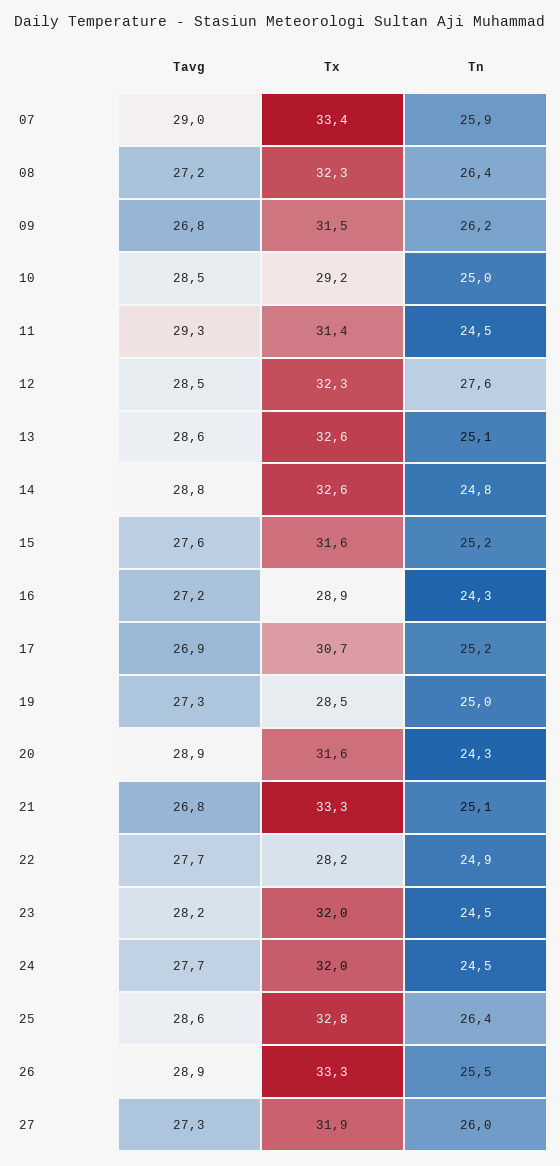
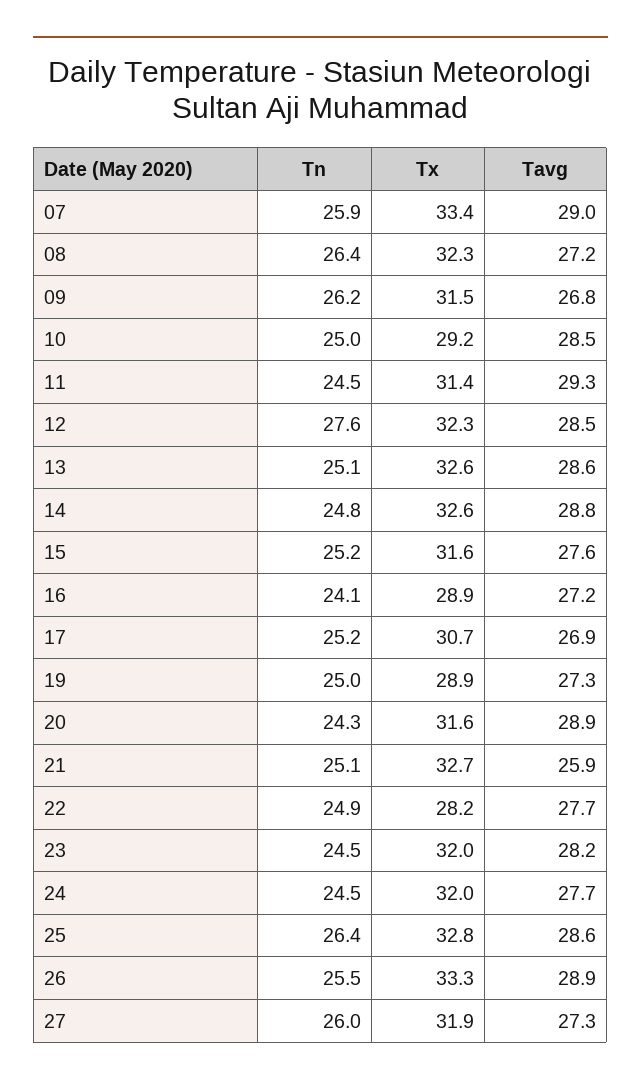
  {
    "Tavg": {
      "07": 29,
      "08": 27.2,
      "09": 26.8,
      "10": 28.5,
      "11": 29.3,
      "12": 28.5,
      "13": 28.6,
      "14": 28.8,
      "15": 27.6,
      "16": 27.2,
      "17": 26.9,
      "19": 27.3,
      "20": 28.9,
-     "21": 26.8,
+     "21": 25.9,
      "22": 27.7,
      "23": 28.2,
      "24": 27.7,
      "25": 28.6,
      "26": 28.9,
      "27": 27.3
    },
    "Tx": {
      "07": 33.4,
      "08": 32.3,
      "09": 31.5,
      "10": 29.2,
      "11": 31.4,
      "12": 32.3,
      "13": 32.6,
      "14": 32.6,
      "15": 31.6,
      "16": 28.9,
      "17": 30.7,
-     "19": 28.5,
+     "19": 28.9,
      "20": 31.6,
-     "21": 33.3,
+     "21": 32.7,
      "22": 28.2,
      "23": 32,
      "24": 32,
      "25": 32.8,
      "26": 33.3,
      "27": 31.9
    },
    "Tn": {
      "07": 25.9,
      "08": 26.4,
      "09": 26.2,
      "10": 25,
      "11": 24.5,
      "12": 27.6,
      "13": 25.1,
      "14": 24.8,
      "15": 25.2,
-     "16": 24.3,
+     "16": 24.1,
      "17": 25.2,
      "19": 25,
      "20": 24.3,
      "21": 25.1,
      "22": 24.9,
      "23": 24.5,
      "24": 24.5,
      "25": 26.4,
      "26": 25.5,
      "27": 26
    }
  }

